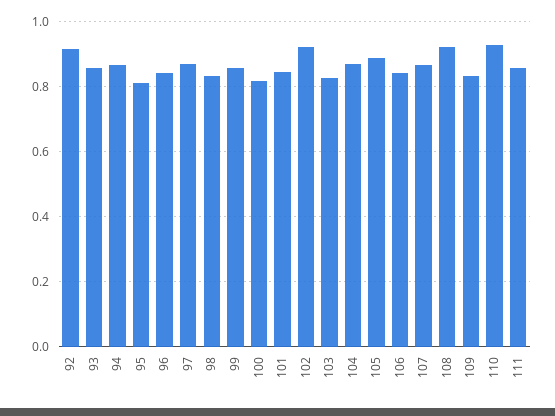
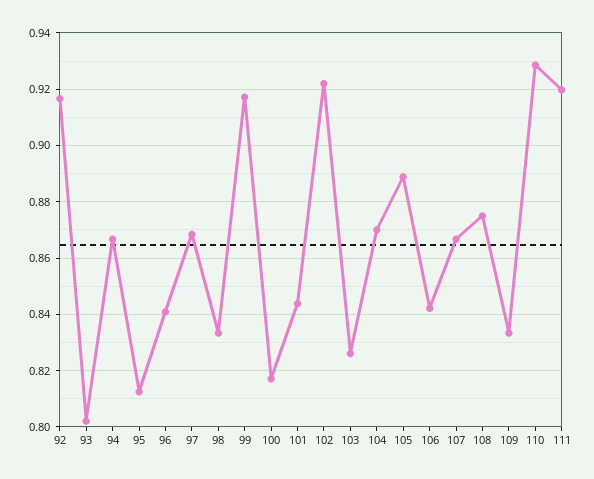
  {
    "92": 0.9175,
-   "93": 0.86,
+   "93": 0.8025,
    "94": 0.8675,
    "95": 0.8125,
    "96": 0.84,
    "97": 0.8675,
    "98": 0.8325,
-   "99": 0.86,
+   "99": 0.9175,
    "100": 0.8175,
    "101": 0.845,
    "102": 0.9225,
    "103": 0.825,
    "104": 0.87,
    "105": 0.89,
    "106": 0.8425,
    "107": 0.8675,
-   "108": 0.92,
+   "108": 0.875,
    "109": 0.8325,
    "110": 0.9275,
-   "111": 0.86
+   "111": 0.92
  }

